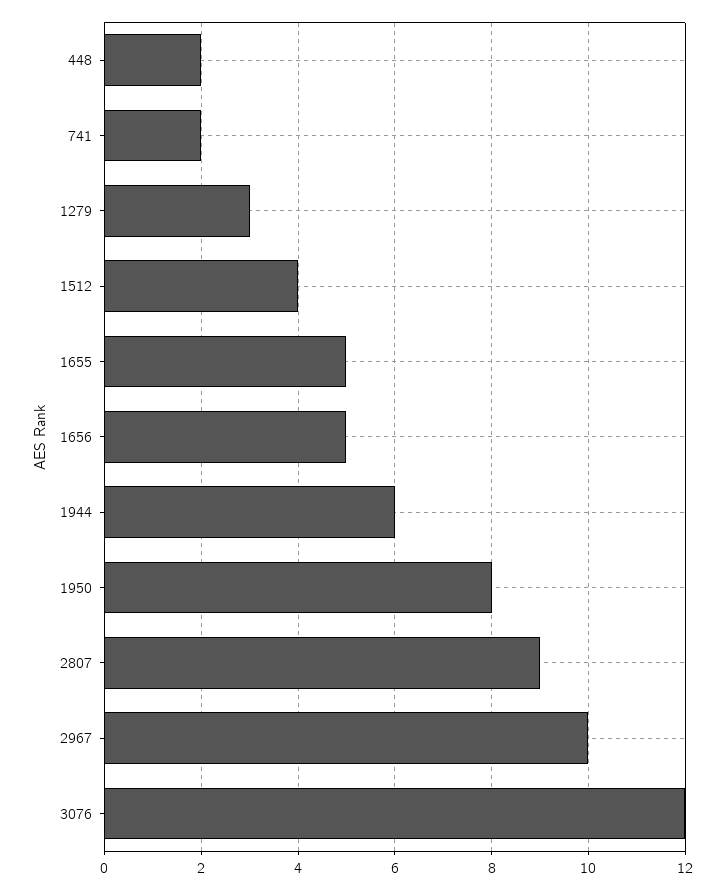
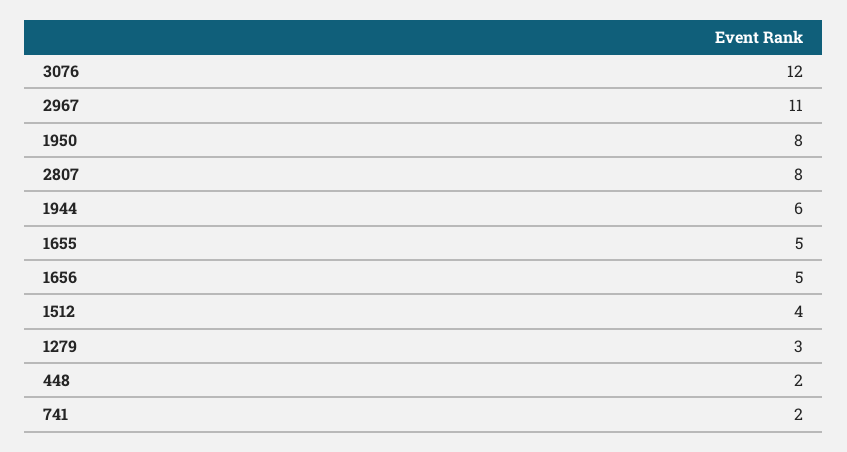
  {
    "448": 2,
    "741": 2,
    "1279": 3,
    "1512": 4,
    "1655": 5,
    "1656": 5,
    "1944": 6,
    "1950": 8,
-   "2807": 9,
+   "2807": 8,
-   "2967": 10,
+   "2967": 11,
    "3076": 12
  }

